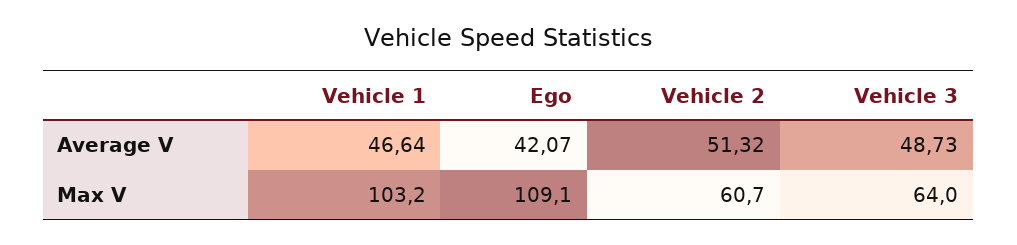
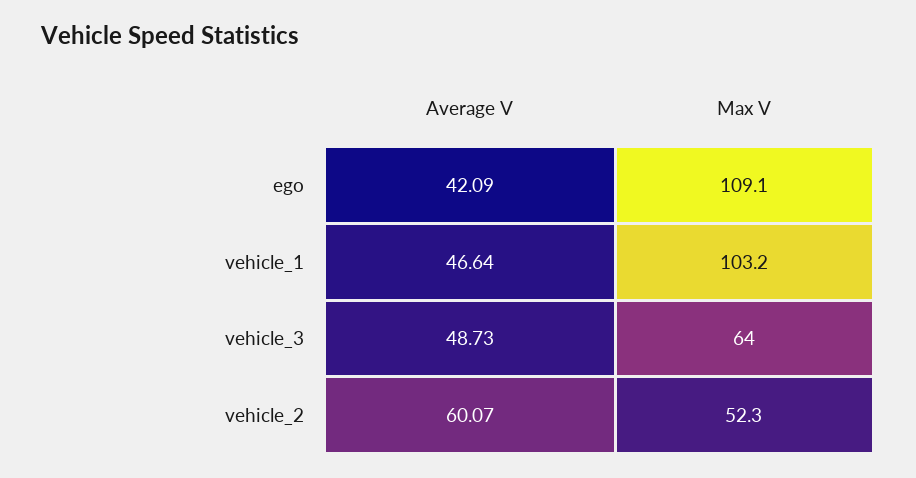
  {
    "Vehicle 1": {
      "Average V": 46.64,
      "Max V": 103.2
    },
    "Ego": {
-     "Average V": 42.07,
+     "Average V": 42.09,
      "Max V": 109.1
    },
    "Vehicle 2": {
-     "Average V": 51.32,
+     "Average V": 60.07,
-     "Max V": 60.7
+     "Max V": 52.3
    },
    "Vehicle 3": {
      "Average V": 48.73,
      "Max V": 64
    }
  }

